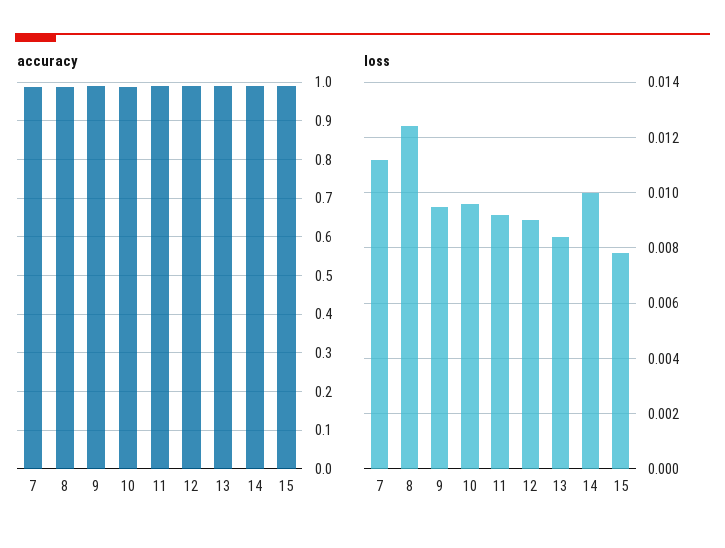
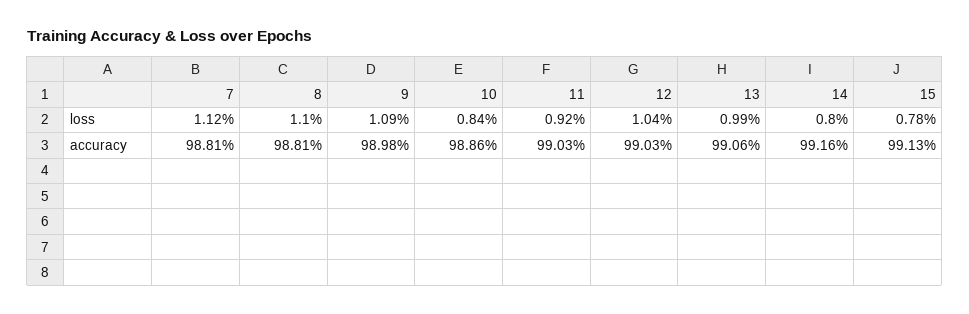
  {
    "accuracy": {
      "7": 0.9881,
      "8": 0.9881,
      "9": 0.9898,
      "10": 0.9886,
      "11": 0.9903,
      "12": 0.9903,
      "13": 0.9906,
      "14": 0.9916,
      "15": 0.9913
    },
    "loss": {
      "7": 0.0112,
-     "8": 0.0125,
+     "8": 0.011,
-     "9": 0.0095,
+     "9": 0.0109,
-     "10": 0.0095,
+     "10": 0.0084,
      "11": 0.0092,
-     "12": 0.009,
+     "12": 0.0104,
-     "13": 0.0085,
+     "13": 0.0099,
-     "14": 0.01,
+     "14": 0.008,
      "15": 0.0078
    }
  }

